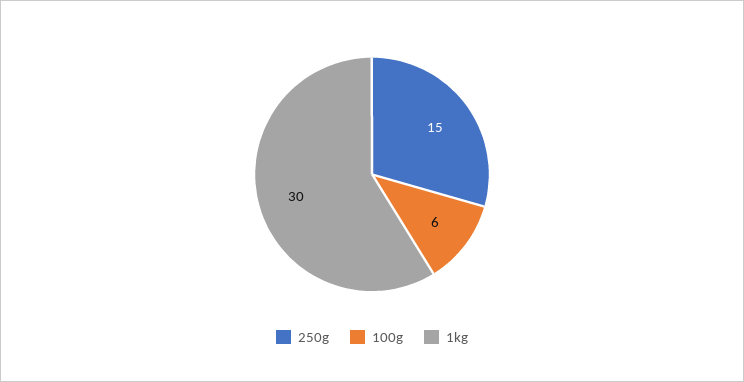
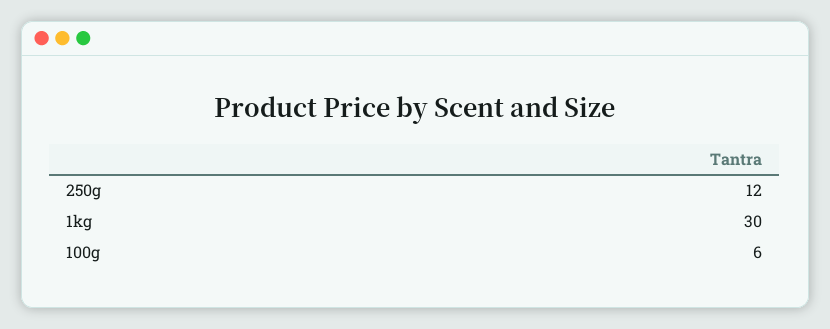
  {
-   "250g": 15,
+   "250g": 12,
    "100g": 6,
    "1kg": 30
  }

